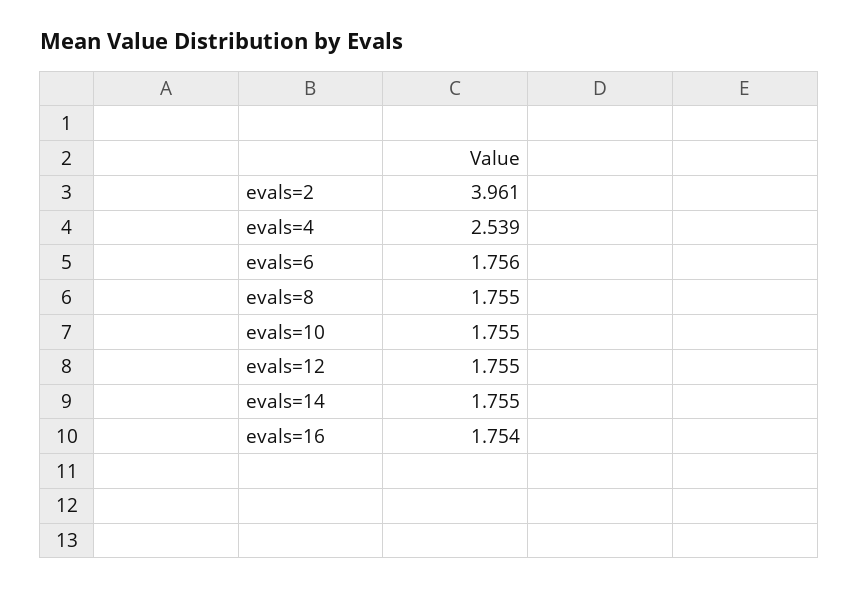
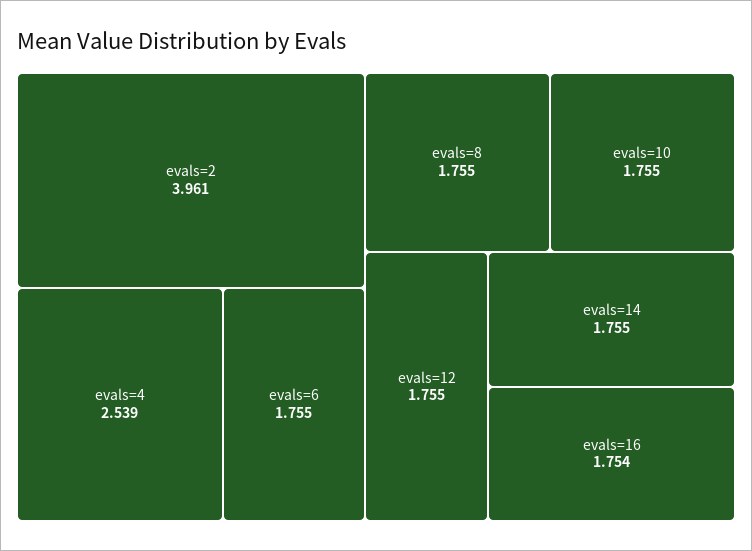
  {
    "evals=2": 3.961,
    "evals=4": 2.539,
-   "evals=6": 1.756,
+   "evals=6": 1.755,
    "evals=8": 1.755,
    "evals=10": 1.755,
    "evals=12": 1.755,
    "evals=14": 1.755,
    "evals=16": 1.754
  }

